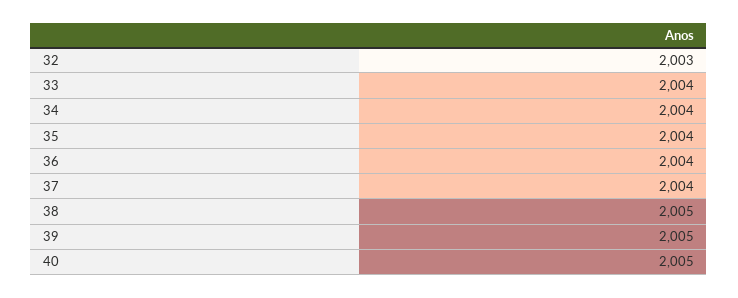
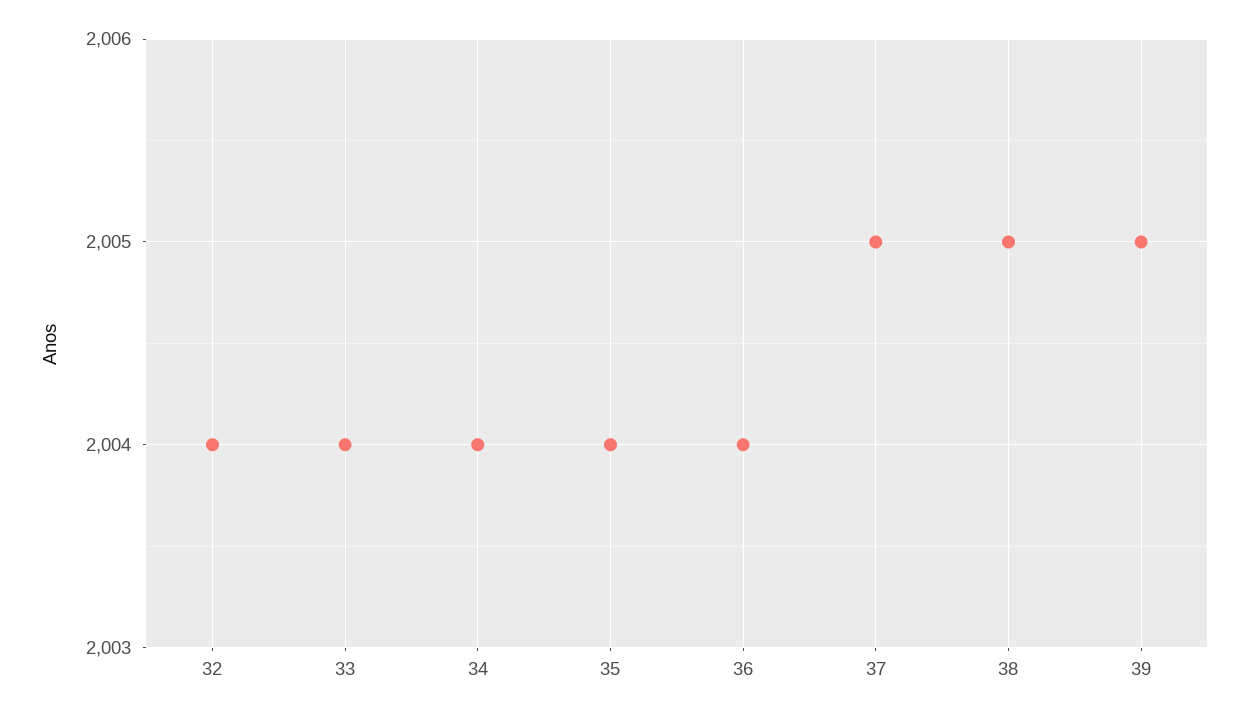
  {
-   "32": 2003,
+   "32": 2004,
    "33": 2004,
    "34": 2004,
    "35": 2004,
    "36": 2004,
-   "37": 2004,
+   "37": 2005,
    "38": 2005,
-   "39": 2005,
+   "39": 2005
-   "40": 2005
  }

